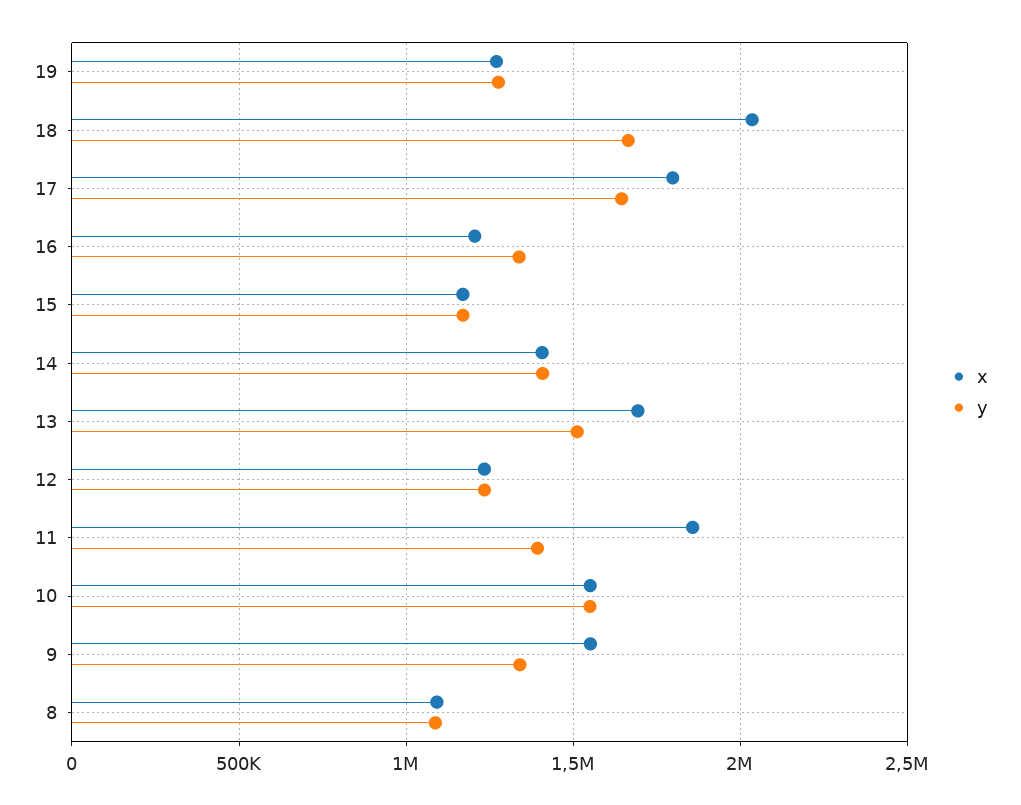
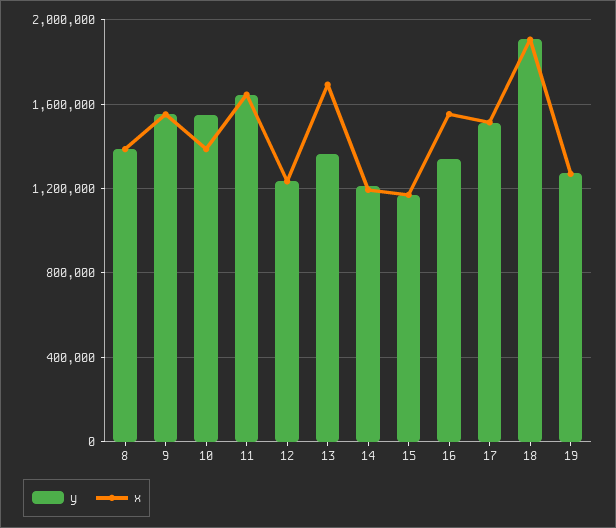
  {
    "x": {
      "19": 1250000,
-     "18": 2050000,
+     "18": 1900000,
-     "17": 1800000,
+     "17": 1500000,
-     "16": 1200000,
+     "16": 1550000,
      "15": 1150000,
-     "14": 1400000,
+     "14": 1200000,
      "13": 1700000,
      "12": 1250000,
-     "11": 1850000,
+     "11": 1650000,
-     "10": 1550000,
+     "10": 1400000,
      "9": 1550000,
-     "8": 1100000
+     "8": 1400000
    },
    "y": {
      "19": 1300000,
-     "18": 1650000,
+     "18": 1900000,
-     "17": 1650000,
+     "17": 1500000,
      "16": 1350000,
      "15": 1150000,
-     "14": 1400000,
+     "14": 1200000,
-     "13": 1500000,
+     "13": 1350000,
      "12": 1250000,
-     "11": 1400000,
+     "11": 1650000,
      "10": 1550000,
-     "9": 1350000,
+     "9": 1550000,
-     "8": 1100000
+     "8": 1400000
    }
  }

